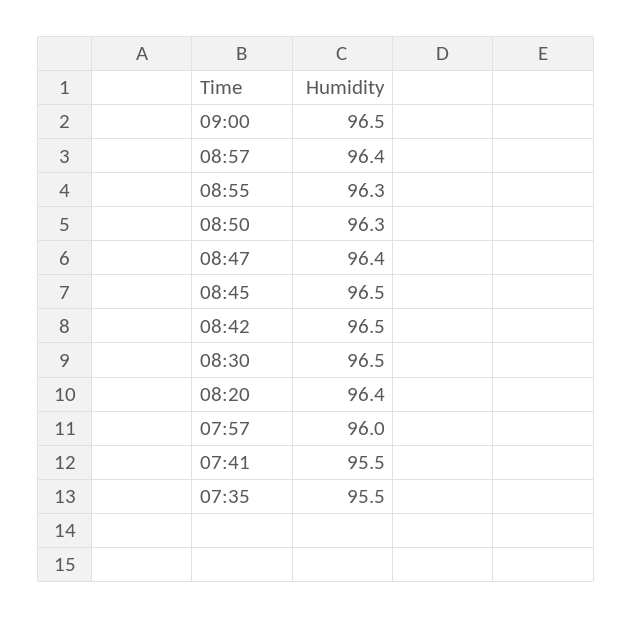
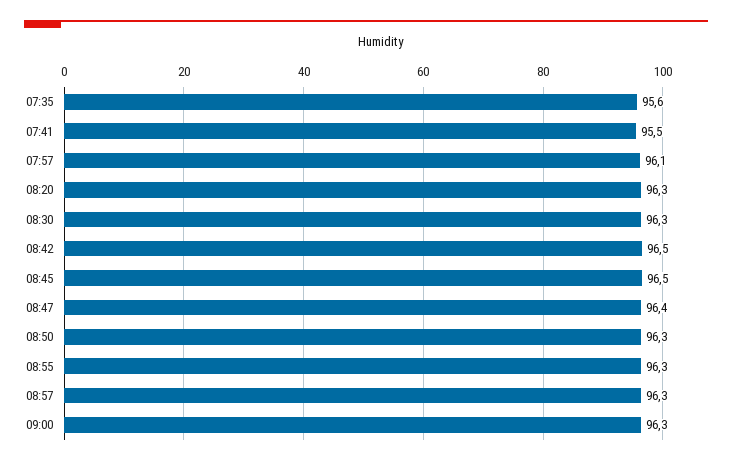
  {
-   "09:00": 96.5,
+   "09:00": 96.3,
-   "08:57": 96.4,
+   "08:57": 96.3,
    "08:55": 96.3,
    "08:50": 96.3,
    "08:47": 96.4,
    "08:45": 96.5,
    "08:42": 96.5,
-   "08:30": 96.5,
+   "08:30": 96.3,
-   "08:20": 96.4,
+   "08:20": 96.3,
-   "07:57": 96,
+   "07:57": 96.1,
    "07:41": 95.5,
-   "07:35": 95.5
+   "07:35": 95.6
  }

